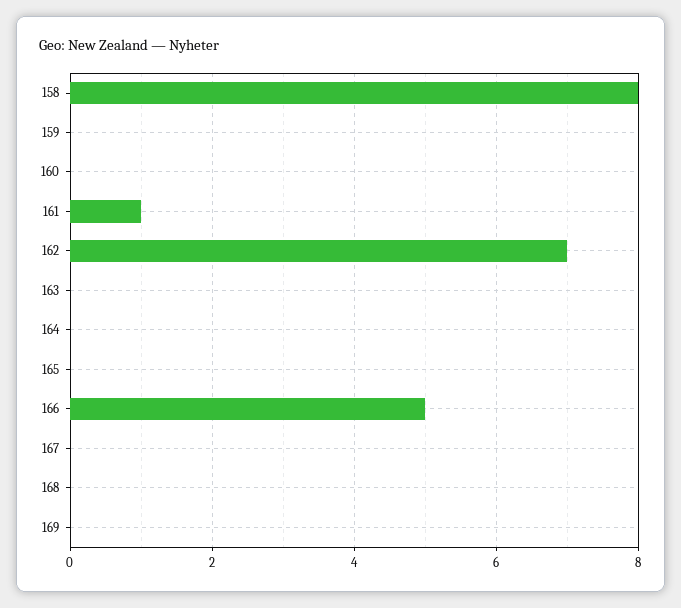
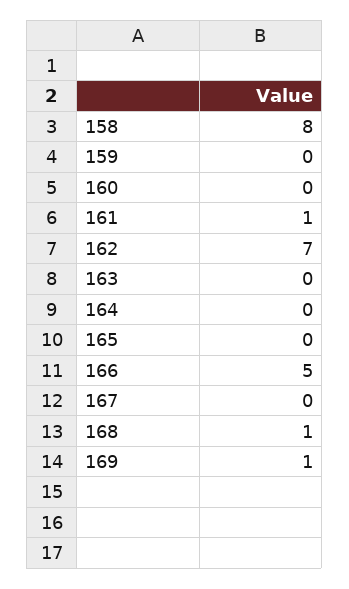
  {
    "158": 8,
    "159": 0,
    "160": 0,
    "161": 1,
    "162": 7,
    "163": 0,
    "164": 0,
    "165": 0,
    "166": 5,
    "167": 0,
-   "168": 0,
+   "168": 1,
-   "169": 0
+   "169": 1
  }

